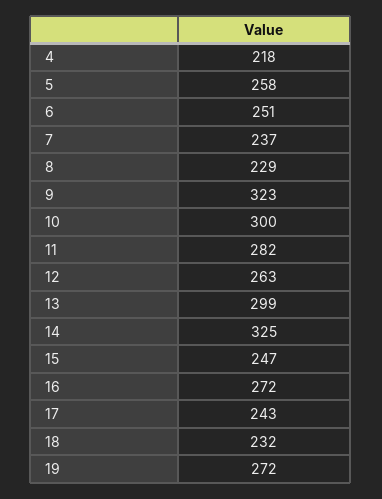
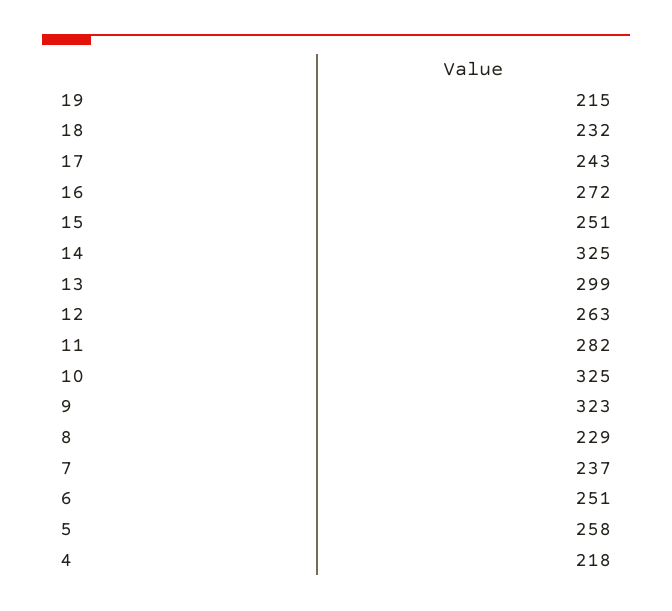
  {
    "4": 218,
    "5": 258,
    "6": 251,
    "7": 237,
    "8": 229,
    "9": 323,
-   "10": 300,
+   "10": 325,
    "11": 282,
    "12": 263,
    "13": 299,
    "14": 325,
-   "15": 247,
+   "15": 251,
    "16": 272,
    "17": 243,
    "18": 232,
-   "19": 272
+   "19": 215
  }

